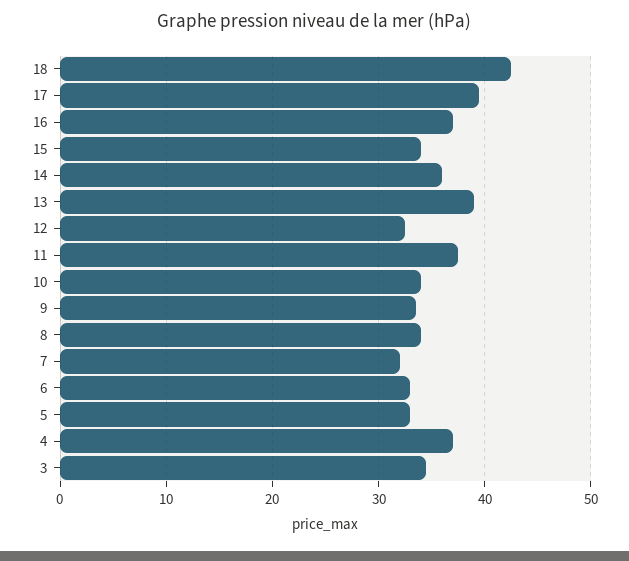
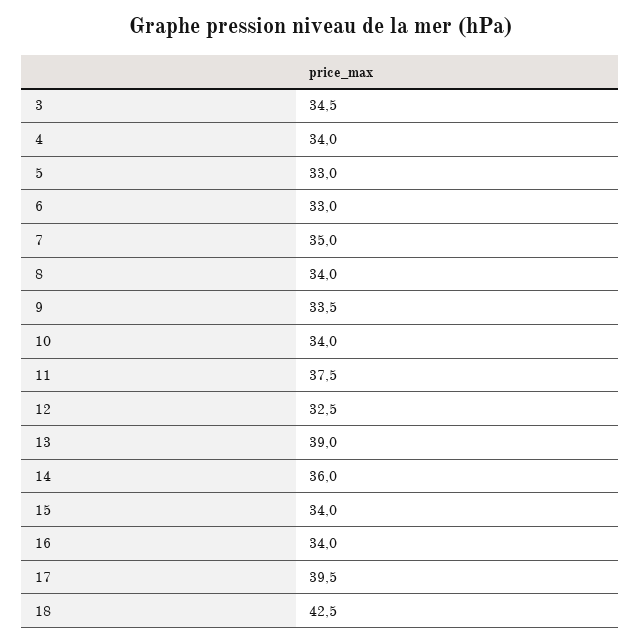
  {
    "18": 42.5,
    "17": 39.5,
-   "16": 37,
+   "16": 34,
    "15": 34,
    "14": 36,
    "13": 39,
    "12": 32.5,
    "11": 37.5,
    "10": 34,
    "9": 33.5,
    "8": 34,
-   "7": 32,
+   "7": 35,
    "6": 33,
    "5": 33,
-   "4": 37,
+   "4": 34,
    "3": 34.5
  }

